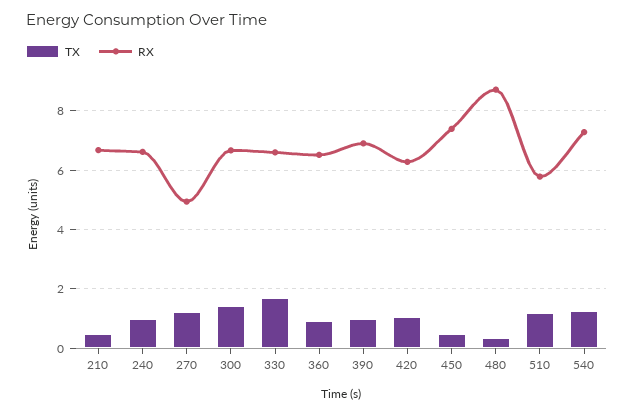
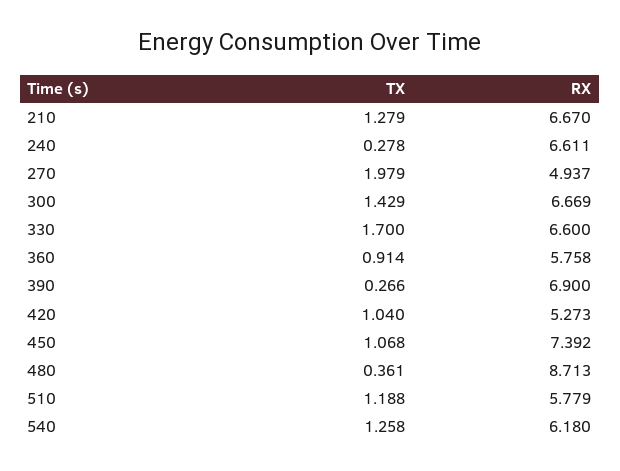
  {
    "TX": {
-     "210": 0.5,
+     "210": 1.279,
-     "240": 1,
+     "240": 0.278,
-     "270": 1.25,
+     "270": 1.979,
      "300": 1.429,
      "330": 1.7,
      "360": 0.914,
-     "390": 1,
+     "390": 0.266,
      "420": 1.04,
-     "450": 0.5,
+     "450": 1.068,
      "480": 0.361,
      "510": 1.188,
      "540": 1.258
    },
    "RX": {
      "210": 6.67,
      "240": 6.611,
      "270": 4.937,
      "300": 6.669,
      "330": 6.6,
-     "360": 6.5,
+     "360": 5.758,
      "390": 6.9,
-     "420": 6.25,
+     "420": 5.273,
      "450": 7.392,
      "480": 8.713,
      "510": 5.779,
-     "540": 7.25
+     "540": 6.18
    }
  }

